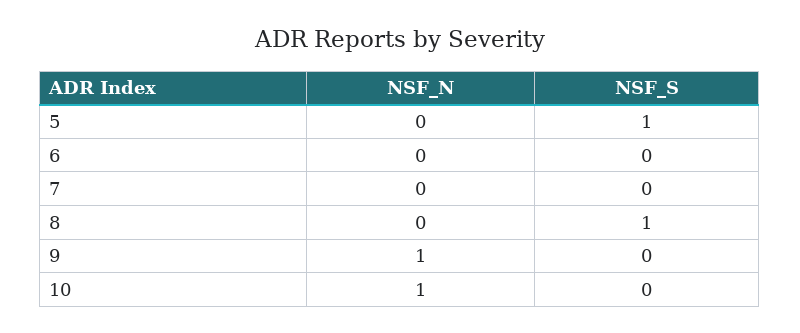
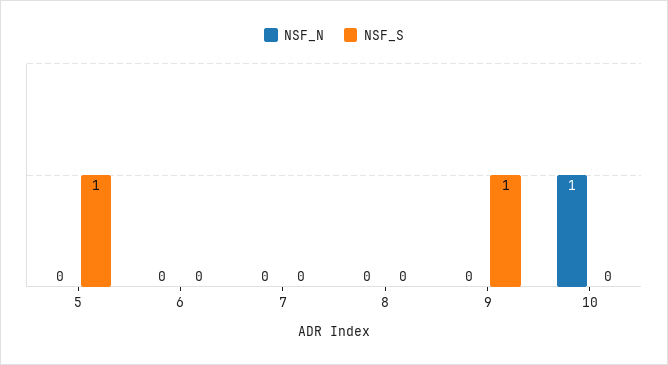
  {
    "NSF_N": {
      "5": 0,
      "6": 0,
      "7": 0,
      "8": 0,
-     "9": 1,
+     "9": 0,
      "10": 1
    },
    "NSF_S": {
      "5": 1,
      "6": 0,
      "7": 0,
-     "8": 1,
+     "8": 0,
-     "9": 0,
+     "9": 1,
      "10": 0
    }
  }

